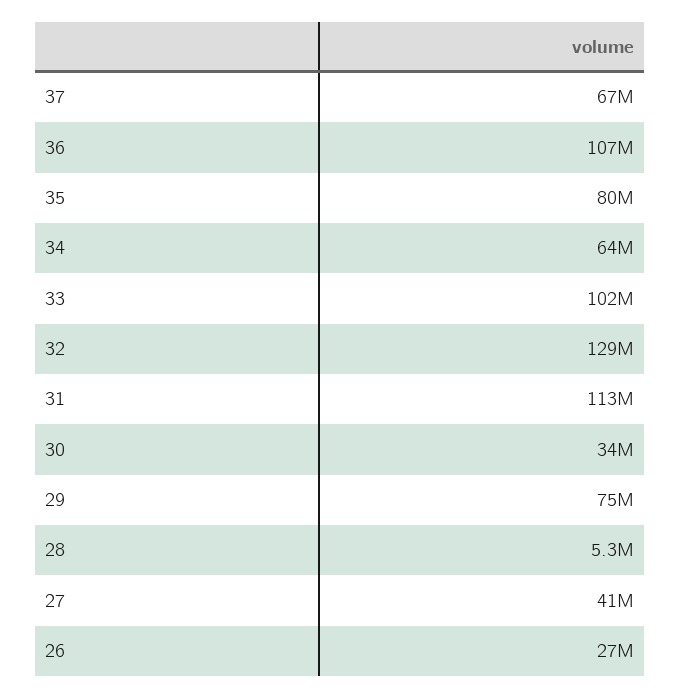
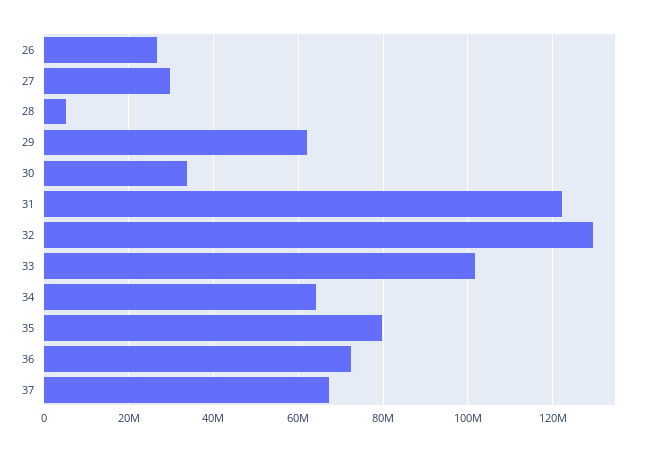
  {
    "37": 67000000,
-   "36": 107000000,
+   "36": 72000000,
    "35": 80000000,
    "34": 64000000,
    "33": 102000000,
    "32": 129000000,
-   "31": 113000000,
+   "31": 122000000,
    "30": 34000000,
-   "29": 75000000,
+   "29": 62000000,
    "28": 5300000,
-   "27": 41000000,
+   "27": 30000000,
    "26": 27000000
  }

